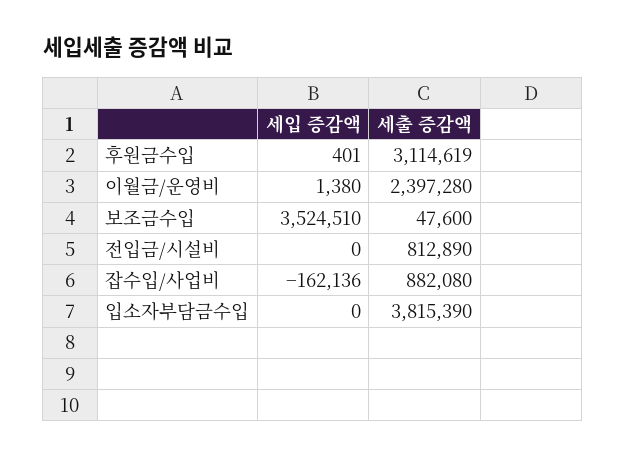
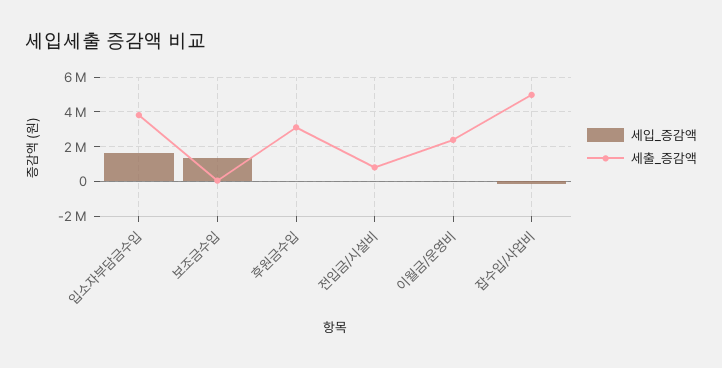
  {
    "세입 증감액": {
      "후원금수입": 401,
      "이월금/운영비": 1380,
-     "보조금수입": 3524510,
+     "보조금수입": 1500000,
      "전입금/시설비": 0,
      "잡수입/사업비": -162136,
-     "입소자부담금수입": 0
+     "입소자부담금수입": 1500000
    },
    "세출 증감액": {
      "후원금수입": 3114619,
      "이월금/운영비": 2397280,
      "보조금수입": 47600,
      "전입금/시설비": 812890,
-     "잡수입/사업비": 882080,
+     "잡수입/사업비": 5000000,
      "입소자부담금수입": 3815390
    }
  }

